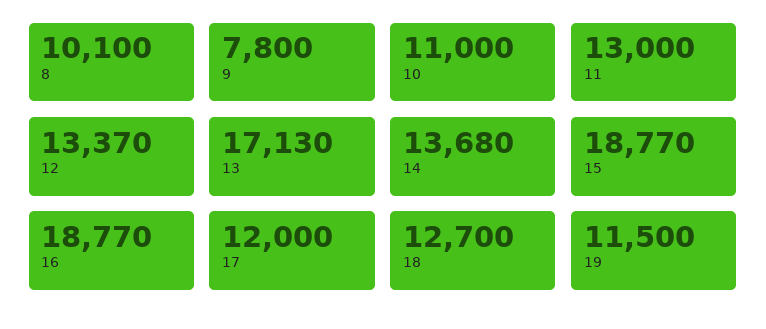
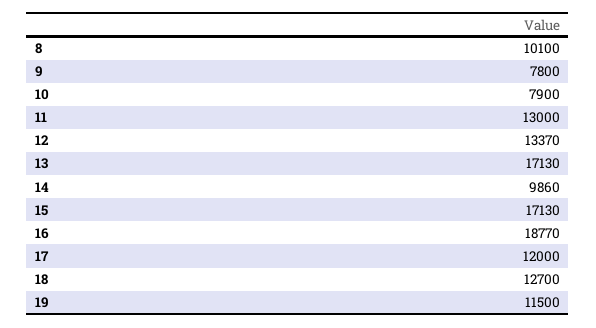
  {
    "8": 10100,
    "9": 7800,
-   "10": 11000,
+   "10": 7900,
    "11": 13000,
    "12": 13370,
    "13": 17130,
-   "14": 13680,
+   "14": 9860,
-   "15": 18770,
+   "15": 17130,
    "16": 18770,
    "17": 12000,
    "18": 12700,
    "19": 11500
  }

